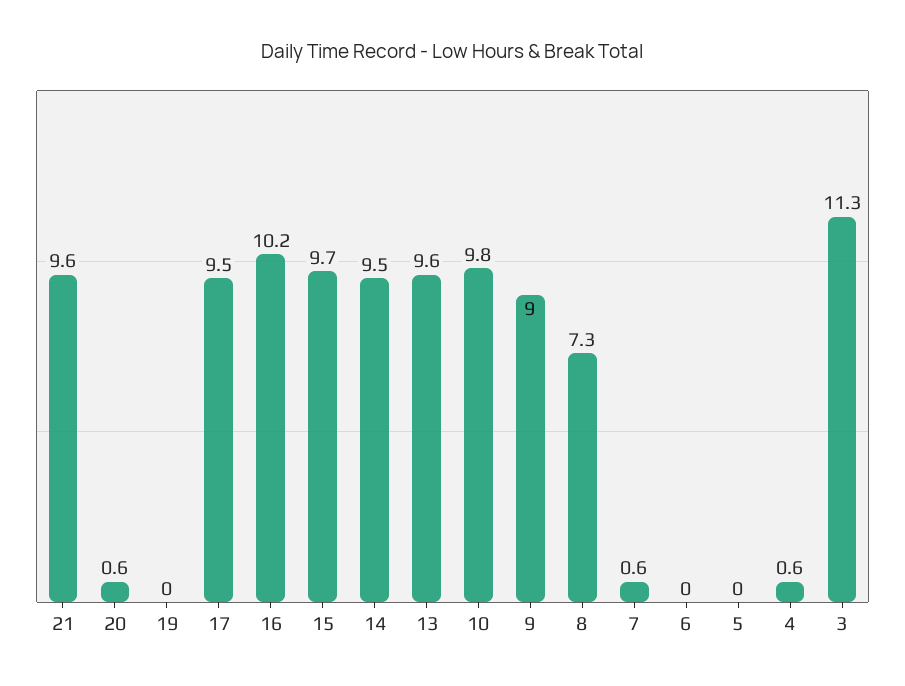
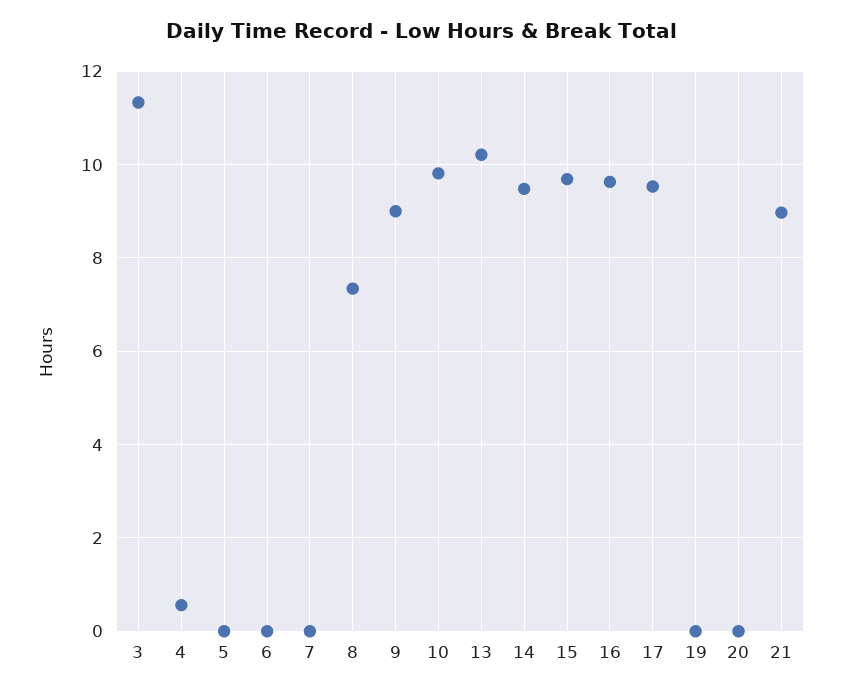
  {
-   "21": 9.6,
+   "21": 9,
-   "20": 0.6,
+   "20": 0,
    "19": 0,
    "17": 9.5,
-   "16": 10.2,
+   "16": 9.6,
    "15": 9.7,
    "14": 9.5,
-   "13": 9.6,
+   "13": 10.2,
    "10": 9.8,
    "9": 9,
    "8": 7.3,
-   "7": 0.6,
+   "7": 0,
    "6": 0,
    "5": 0,
    "4": 0.6,
    "3": 11.3
  }

